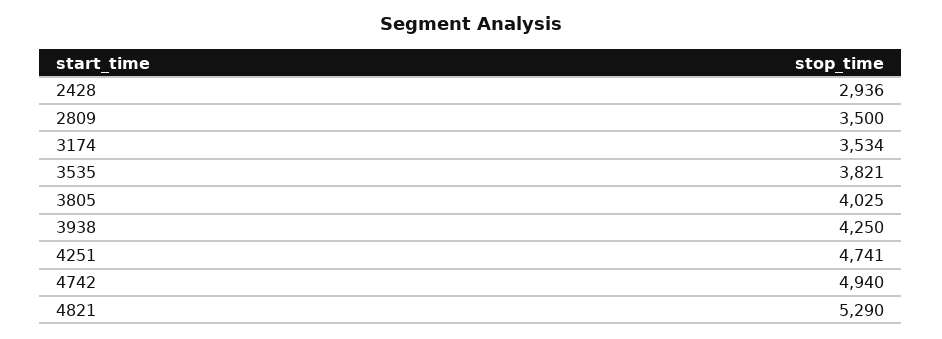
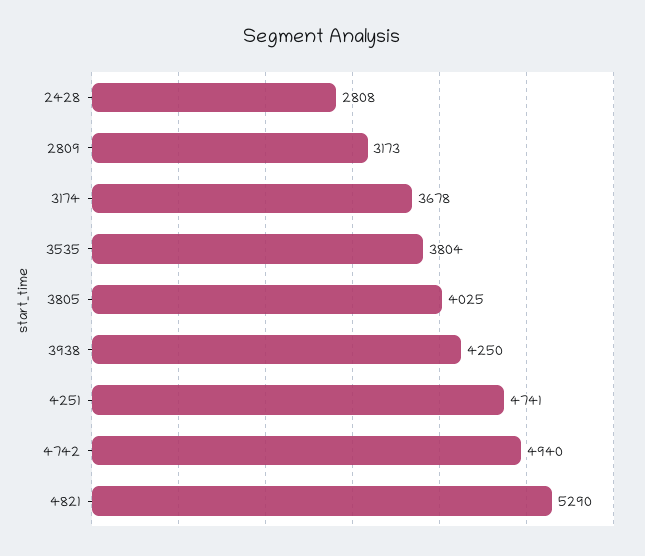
  {
-   "2428": 2936,
+   "2428": 2808,
-   "2809": 3500,
+   "2809": 3173,
-   "3174": 3534,
+   "3174": 3678,
-   "3535": 3821,
+   "3535": 3804,
    "3805": 4025,
    "3938": 4250,
    "4251": 4741,
    "4742": 4940,
    "4821": 5290
  }

